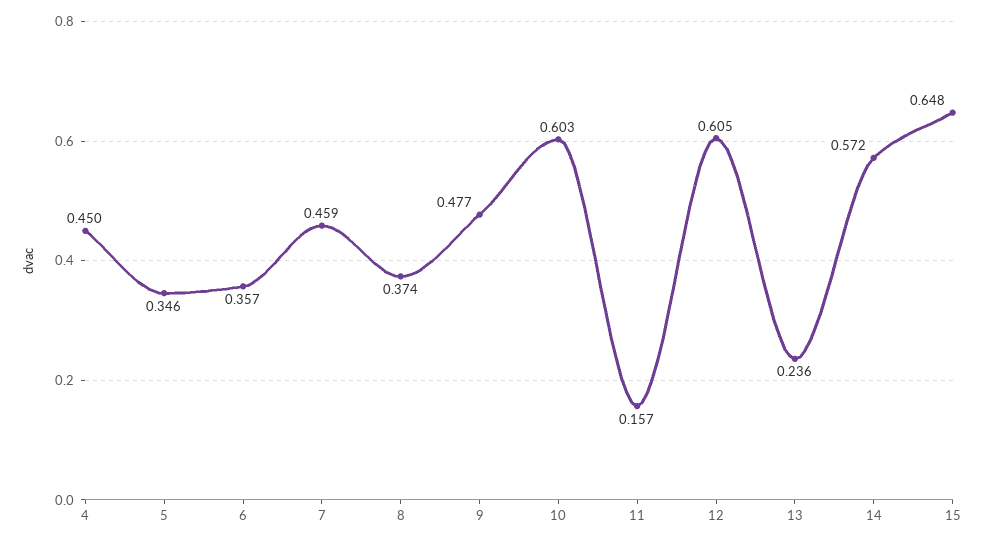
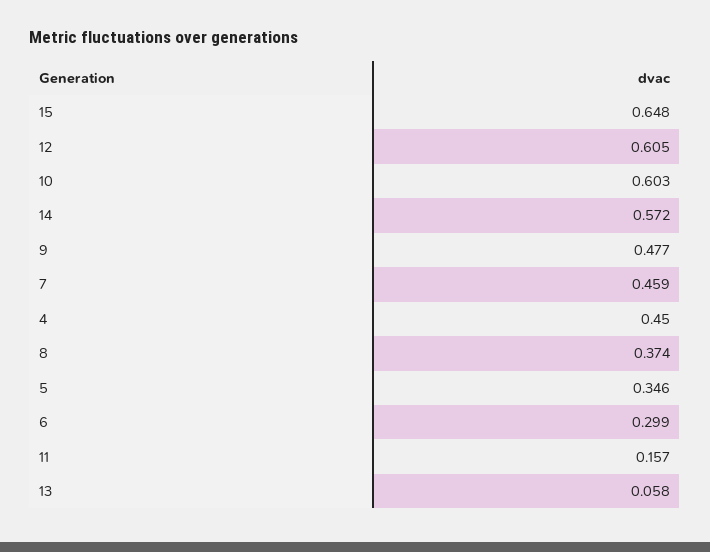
  {
    "4": 0.45,
    "5": 0.346,
-   "6": 0.357,
+   "6": 0.299,
    "7": 0.459,
    "8": 0.374,
    "9": 0.477,
    "10": 0.603,
    "11": 0.157,
    "12": 0.605,
-   "13": 0.236,
+   "13": 0.058,
    "14": 0.572,
    "15": 0.648
  }

